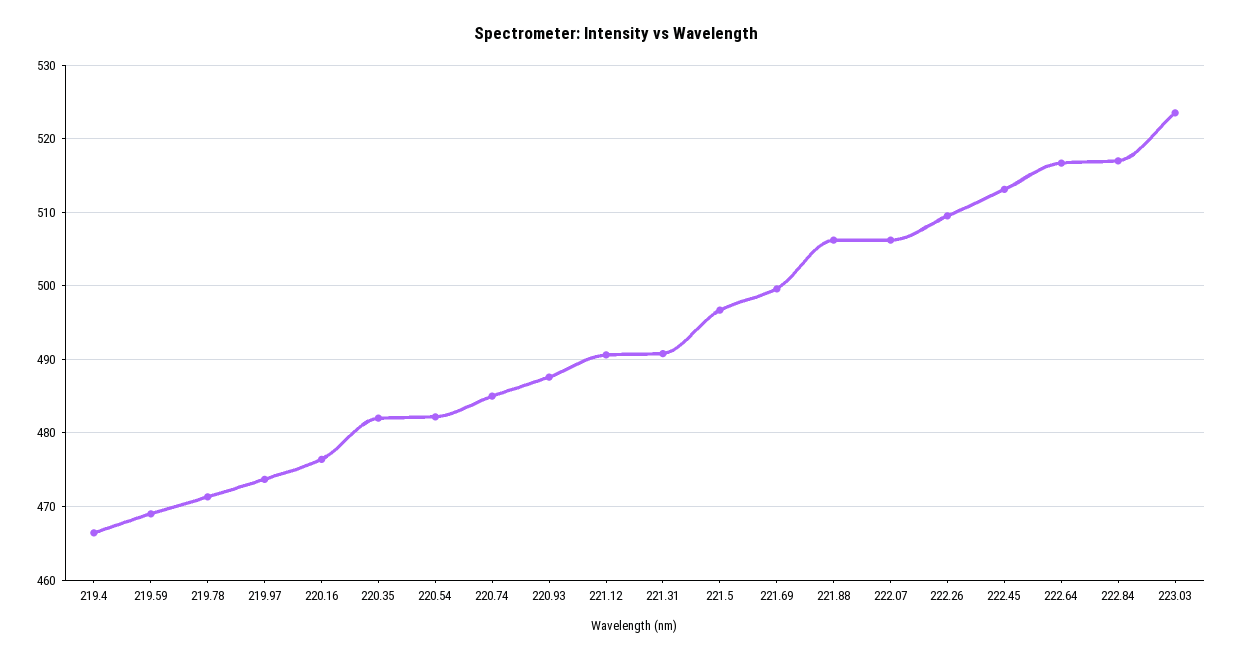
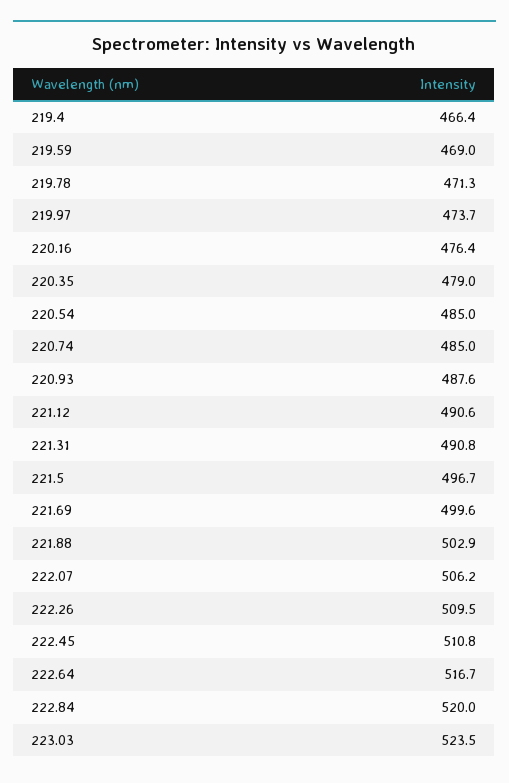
  {
    "219.4": 466.4,
    "219.59": 469,
    "219.78": 471.3,
    "219.97": 473.7,
    "220.16": 476.4,
-   "220.35": 482,
+   "220.35": 479,
-   "220.54": 482,
+   "220.54": 485,
    "220.74": 485,
    "220.93": 487.6,
    "221.12": 490.6,
    "221.31": 490.8,
    "221.5": 496.7,
    "221.69": 499.6,
-   "221.88": 506,
+   "221.88": 502.9,
    "222.07": 506.2,
    "222.26": 509.5,
-   "222.45": 513,
+   "222.45": 510.8,
    "222.64": 516.7,
-   "222.84": 517,
+   "222.84": 520,
    "223.03": 523.5
  }

